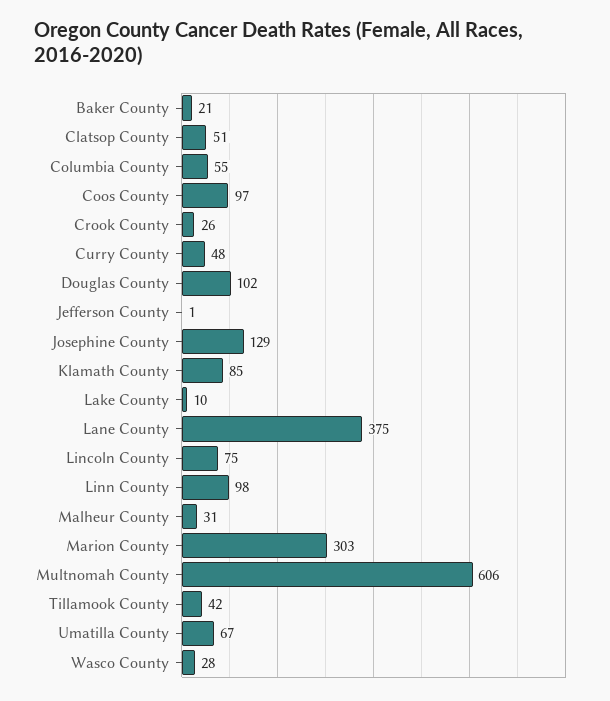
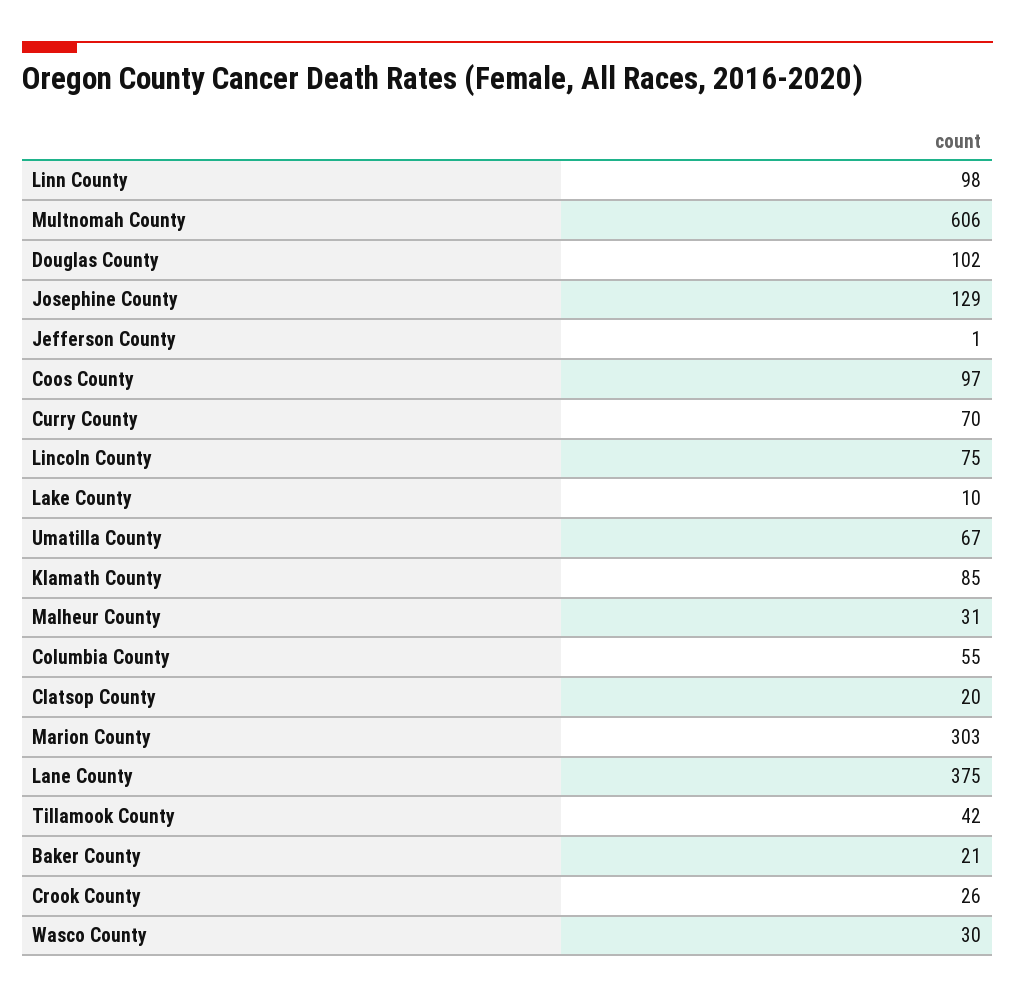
  {
    "Baker County": 21,
-   "Clatsop County": 51,
+   "Clatsop County": 20,
    "Columbia County": 55,
    "Coos County": 97,
    "Crook County": 26,
-   "Curry County": 48,
+   "Curry County": 70,
    "Douglas County": 102,
    "Jefferson County": 1,
    "Josephine County": 129,
    "Klamath County": 85,
    "Lake County": 10,
    "Lane County": 375,
    "Lincoln County": 75,
    "Linn County": 98,
    "Malheur County": 31,
    "Marion County": 303,
    "Multnomah County": 606,
    "Tillamook County": 42,
    "Umatilla County": 67,
-   "Wasco County": 28
+   "Wasco County": 30
  }

